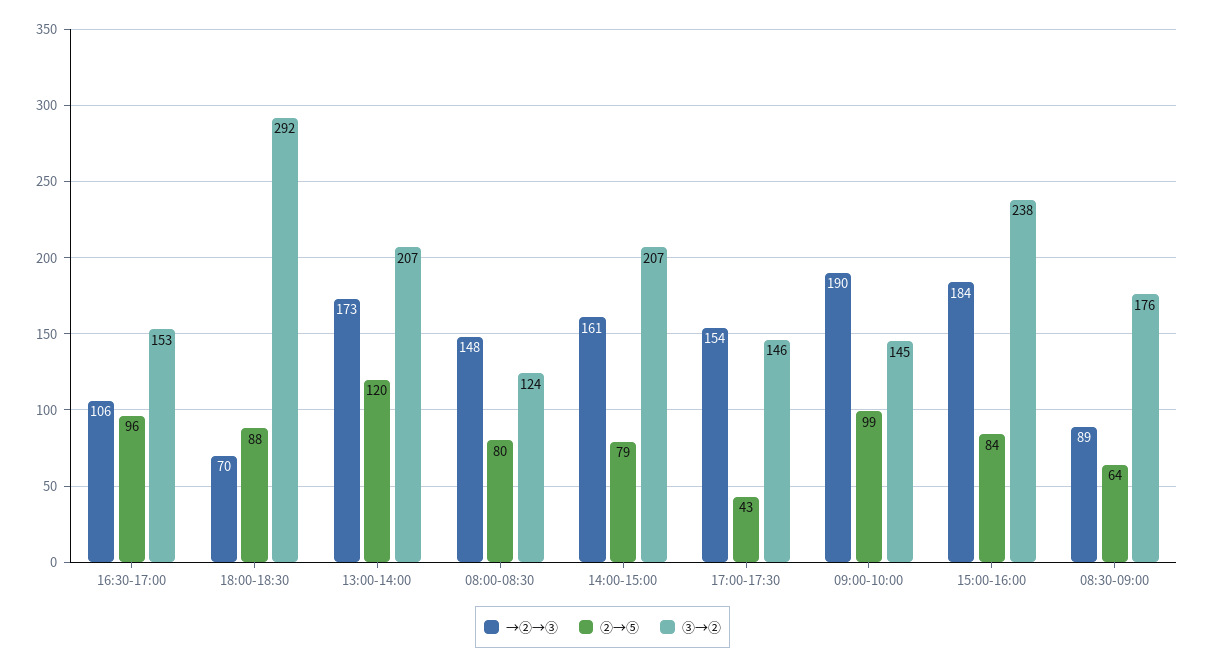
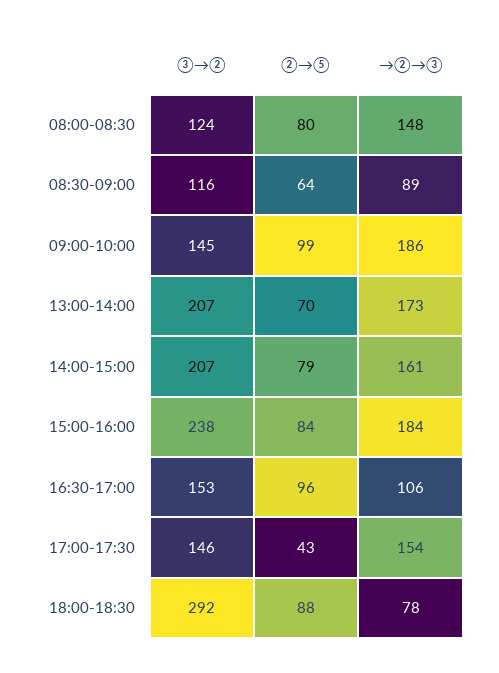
  {
    "→②→③": {
      "16:30-17:00": 106,
-     "18:00-18:30": 70,
+     "18:00-18:30": 78,
      "13:00-14:00": 173,
      "08:00-08:30": 148,
      "14:00-15:00": 161,
      "17:00-17:30": 154,
-     "09:00-10:00": 190,
+     "09:00-10:00": 186,
      "15:00-16:00": 184,
      "08:30-09:00": 89
    },
    "②→⑤": {
      "16:30-17:00": 96,
      "18:00-18:30": 88,
-     "13:00-14:00": 120,
+     "13:00-14:00": 70,
      "08:00-08:30": 80,
      "14:00-15:00": 79,
      "17:00-17:30": 43,
      "09:00-10:00": 99,
      "15:00-16:00": 84,
      "08:30-09:00": 64
    },
    "③→②": {
      "16:30-17:00": 153,
      "18:00-18:30": 292,
      "13:00-14:00": 207,
      "08:00-08:30": 124,
      "14:00-15:00": 207,
      "17:00-17:30": 146,
      "09:00-10:00": 145,
      "15:00-16:00": 238,
-     "08:30-09:00": 176
+     "08:30-09:00": 116
    }
  }

